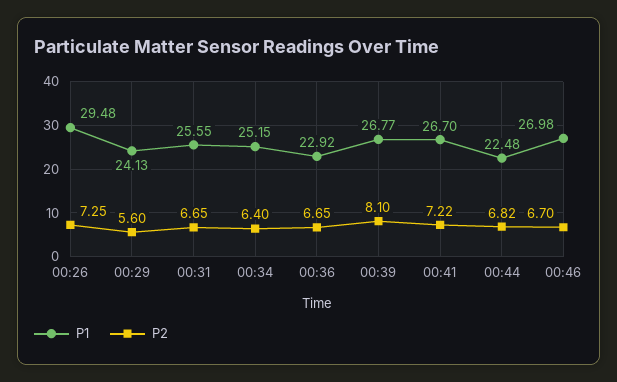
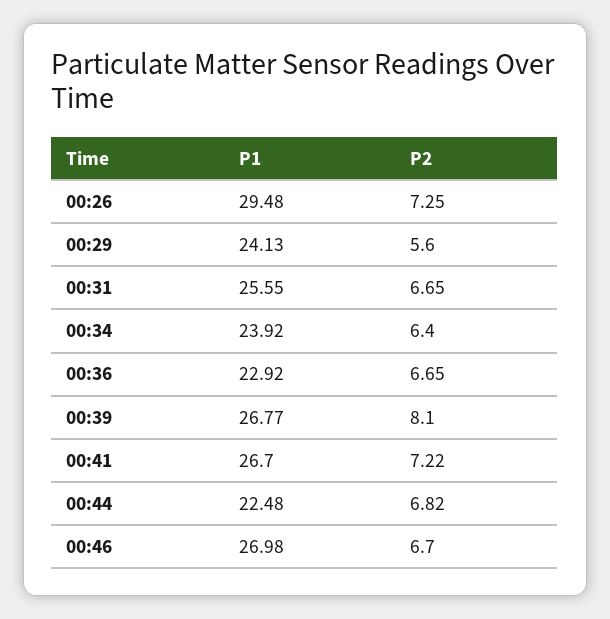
  {
    "P1": {
      "00:26": 29.48,
      "00:29": 24.13,
      "00:31": 25.55,
-     "00:34": 25.15,
+     "00:34": 23.92,
      "00:36": 22.92,
      "00:39": 26.77,
      "00:41": 26.7,
      "00:44": 22.48,
      "00:46": 26.98
    },
    "P2": {
      "00:26": 7.25,
      "00:29": 5.6,
      "00:31": 6.65,
      "00:34": 6.4,
      "00:36": 6.65,
      "00:39": 8.1,
      "00:41": 7.22,
      "00:44": 6.82,
      "00:46": 6.7
    }
  }

